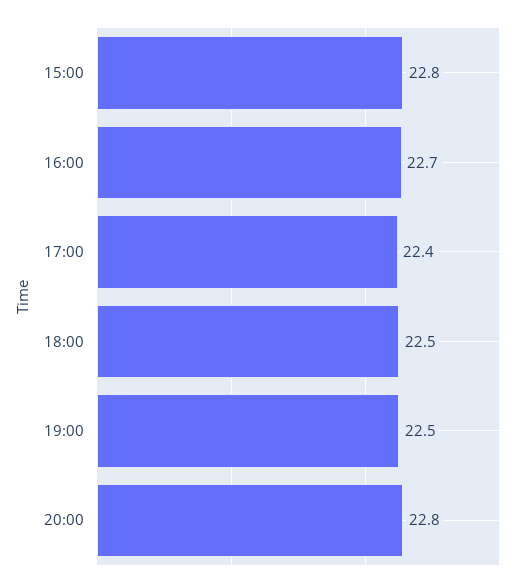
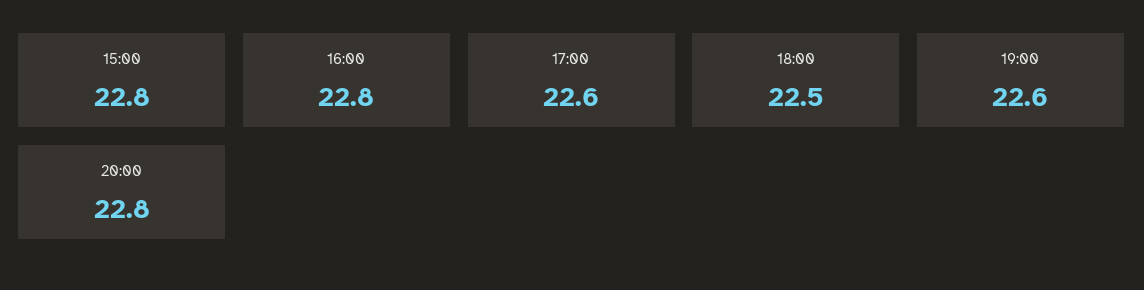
  {
    "15:00": 22.8,
-   "16:00": 22.7,
+   "16:00": 22.8,
-   "17:00": 22.4,
+   "17:00": 22.6,
    "18:00": 22.5,
-   "19:00": 22.5,
+   "19:00": 22.6,
    "20:00": 22.8
  }

